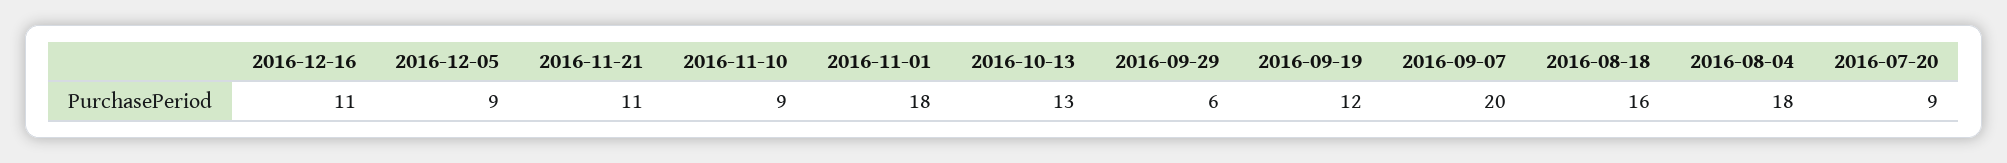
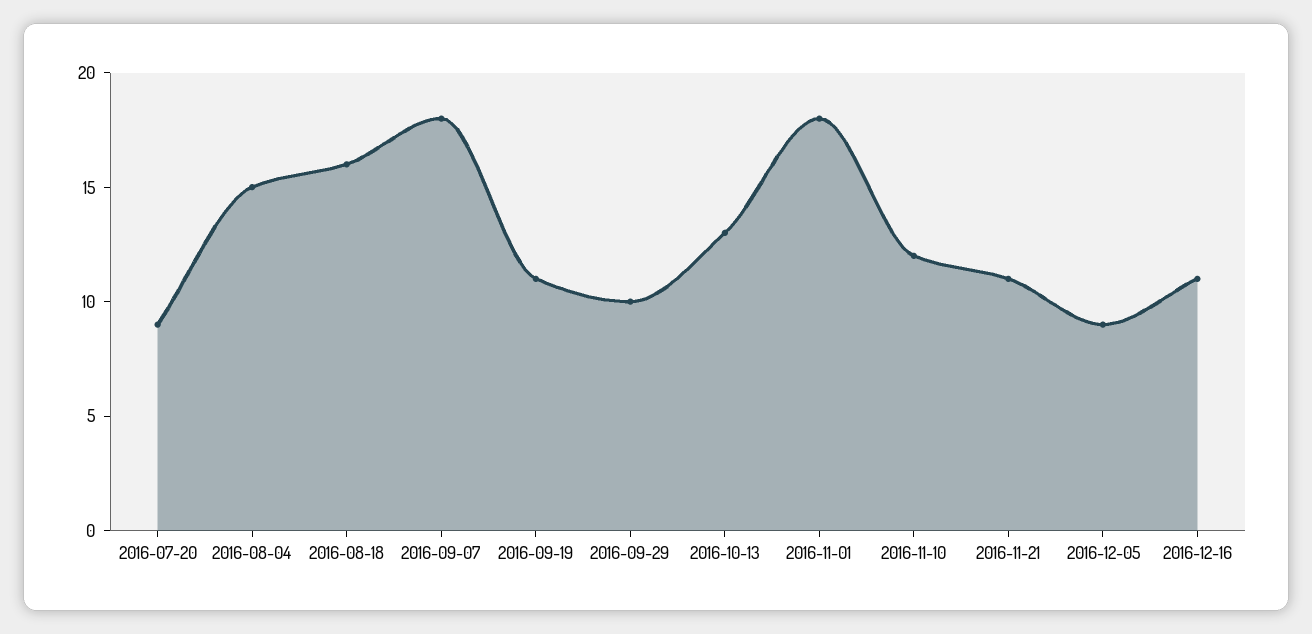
  {
    "2016-12-16": 11,
    "2016-12-05": 9,
    "2016-11-21": 11,
-   "2016-11-10": 9,
+   "2016-11-10": 12,
    "2016-11-01": 18,
    "2016-10-13": 13,
-   "2016-09-29": 6,
+   "2016-09-29": 10,
-   "2016-09-19": 12,
+   "2016-09-19": 11,
-   "2016-09-07": 20,
+   "2016-09-07": 18,
    "2016-08-18": 16,
-   "2016-08-04": 18,
+   "2016-08-04": 15,
    "2016-07-20": 9
  }

